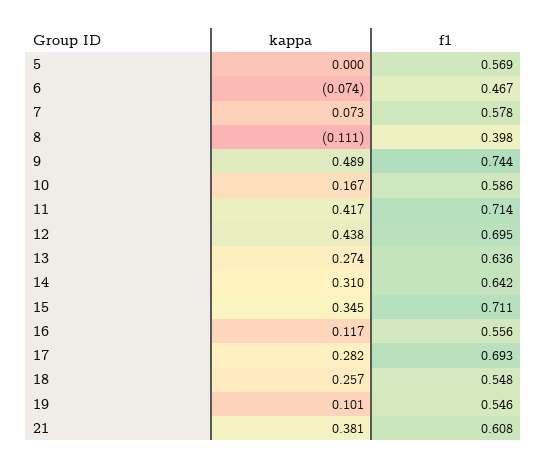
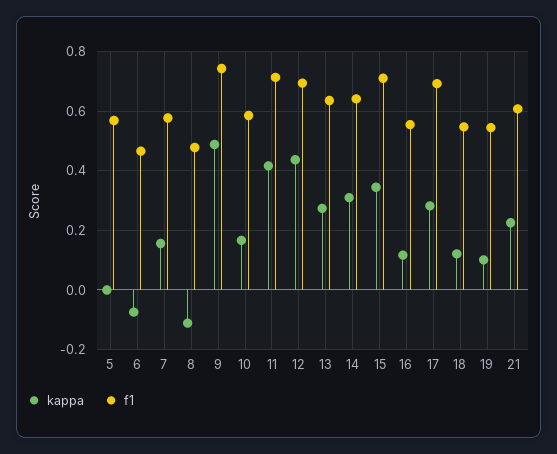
  {
    "kappa": {
      "5": 0,
      "6": -0.074,
-     "7": 0.073,
+     "7": 0.15,
      "8": -0.111,
      "9": 0.489,
      "10": 0.167,
      "11": 0.417,
      "12": 0.438,
      "13": 0.274,
      "14": 0.31,
      "15": 0.345,
      "16": 0.117,
      "17": 0.282,
-     "18": 0.257,
+     "18": 0.125,
      "19": 0.101,
-     "21": 0.381
+     "21": 0.225
    },
    "f1": {
      "5": 0.569,
      "6": 0.467,
      "7": 0.578,
-     "8": 0.398,
+     "8": 0.475,
      "9": 0.744,
      "10": 0.586,
      "11": 0.714,
      "12": 0.695,
      "13": 0.636,
      "14": 0.642,
      "15": 0.711,
      "16": 0.556,
      "17": 0.693,
      "18": 0.548,
      "19": 0.546,
      "21": 0.608
    }
  }

